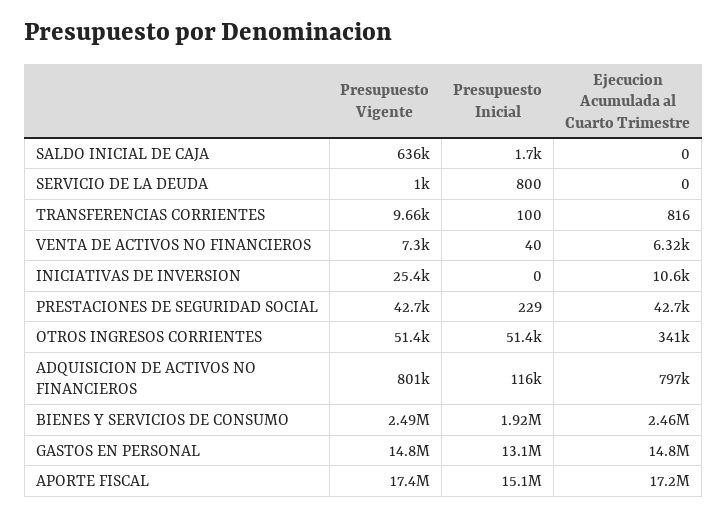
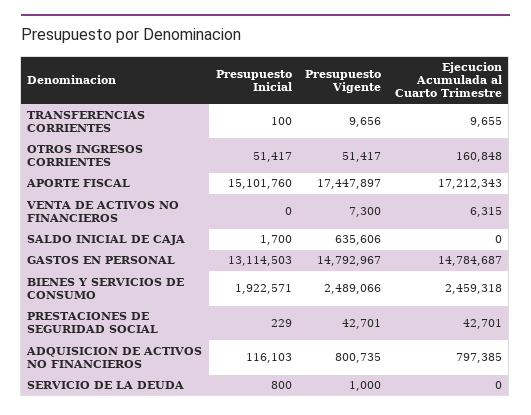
  {
    "Presupuesto Vigente": {
      "SALDO INICIAL DE CAJA": 635606,
      "SERVICIO DE LA DEUDA": 1000,
      "TRANSFERENCIAS CORRIENTES": 9656,
      "VENTA DE ACTIVOS NO FINANCIEROS": 7300,
-     "INICIATIVAS DE INVERSION": 25400,
      "PRESTACIONES DE SEGURIDAD SOCIAL": 42701,
      "OTROS INGRESOS CORRIENTES": 51417,
      "ADQUISICION DE ACTIVOS NO FINANCIEROS": 800735,
      "BIENES Y SERVICIOS DE CONSUMO": 2489066,
      "GASTOS EN PERSONAL": 14792967,
      "APORTE FISCAL": 17447897
    },
    "Presupuesto Inicial": {
      "SALDO INICIAL DE CAJA": 1700,
      "SERVICIO DE LA DEUDA": 800,
      "TRANSFERENCIAS CORRIENTES": 100,
-     "VENTA DE ACTIVOS NO FINANCIEROS": 40,
+     "VENTA DE ACTIVOS NO FINANCIEROS": 0,
-     "INICIATIVAS DE INVERSION": 0,
      "PRESTACIONES DE SEGURIDAD SOCIAL": 229,
      "OTROS INGRESOS CORRIENTES": 51417,
      "ADQUISICION DE ACTIVOS NO FINANCIEROS": 116103,
      "BIENES Y SERVICIOS DE CONSUMO": 1922571,
      "GASTOS EN PERSONAL": 13114503,
      "APORTE FISCAL": 15101760
    },
    "Ejecucion Acumulada al Cuarto Trimestre": {
      "SALDO INICIAL DE CAJA": 0,
      "SERVICIO DE LA DEUDA": 0,
-     "TRANSFERENCIAS CORRIENTES": 816,
+     "TRANSFERENCIAS CORRIENTES": 9655,
      "VENTA DE ACTIVOS NO FINANCIEROS": 6315,
-     "INICIATIVAS DE INVERSION": 10600,
      "PRESTACIONES DE SEGURIDAD SOCIAL": 42701,
-     "OTROS INGRESOS CORRIENTES": 341000,
+     "OTROS INGRESOS CORRIENTES": 160848,
      "ADQUISICION DE ACTIVOS NO FINANCIEROS": 797385,
      "BIENES Y SERVICIOS DE CONSUMO": 2459318,
      "GASTOS EN PERSONAL": 14784687,
      "APORTE FISCAL": 17212343
    }
  }

